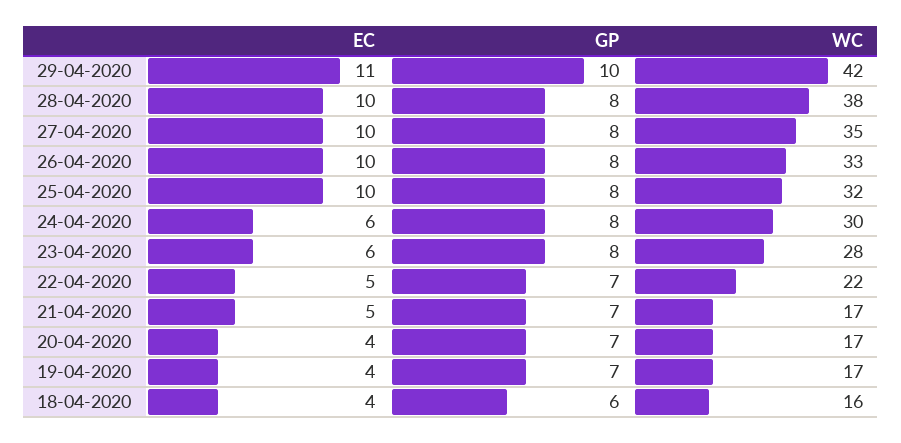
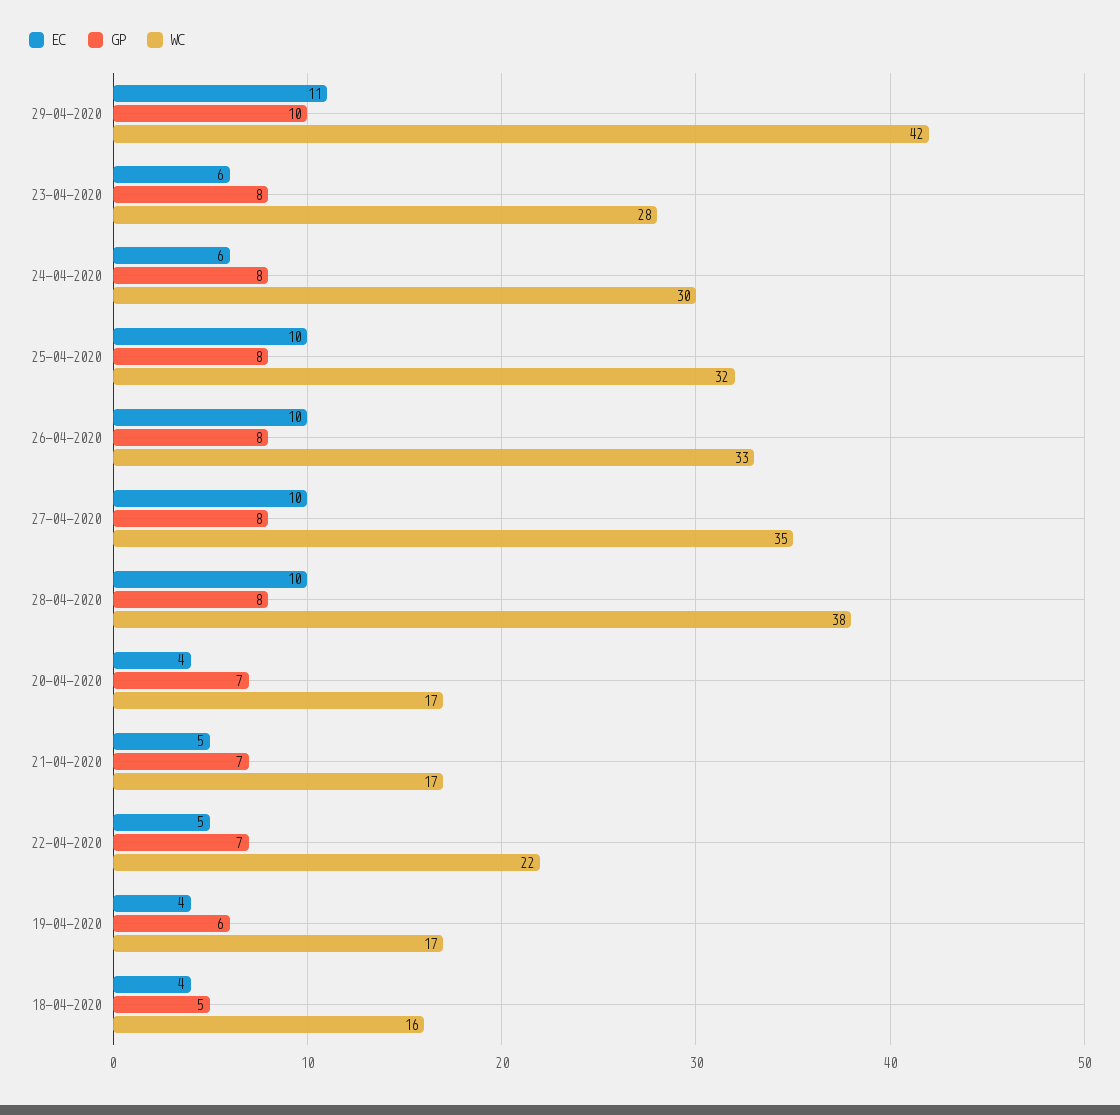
  {
    "EC": {
      "29-04-2020": 11,
      "28-04-2020": 10,
      "27-04-2020": 10,
      "26-04-2020": 10,
      "25-04-2020": 10,
      "24-04-2020": 6,
      "23-04-2020": 6,
      "22-04-2020": 5,
      "21-04-2020": 5,
      "20-04-2020": 4,
      "19-04-2020": 4,
      "18-04-2020": 4
    },
    "GP": {
      "29-04-2020": 10,
      "28-04-2020": 8,
      "27-04-2020": 8,
      "26-04-2020": 8,
      "25-04-2020": 8,
      "24-04-2020": 8,
      "23-04-2020": 8,
      "22-04-2020": 7,
      "21-04-2020": 7,
      "20-04-2020": 7,
-     "19-04-2020": 7,
+     "19-04-2020": 6,
-     "18-04-2020": 6
+     "18-04-2020": 5
    },
    "WC": {
      "29-04-2020": 42,
      "28-04-2020": 38,
      "27-04-2020": 35,
      "26-04-2020": 33,
      "25-04-2020": 32,
      "24-04-2020": 30,
      "23-04-2020": 28,
      "22-04-2020": 22,
      "21-04-2020": 17,
      "20-04-2020": 17,
      "19-04-2020": 17,
      "18-04-2020": 16
    }
  }

